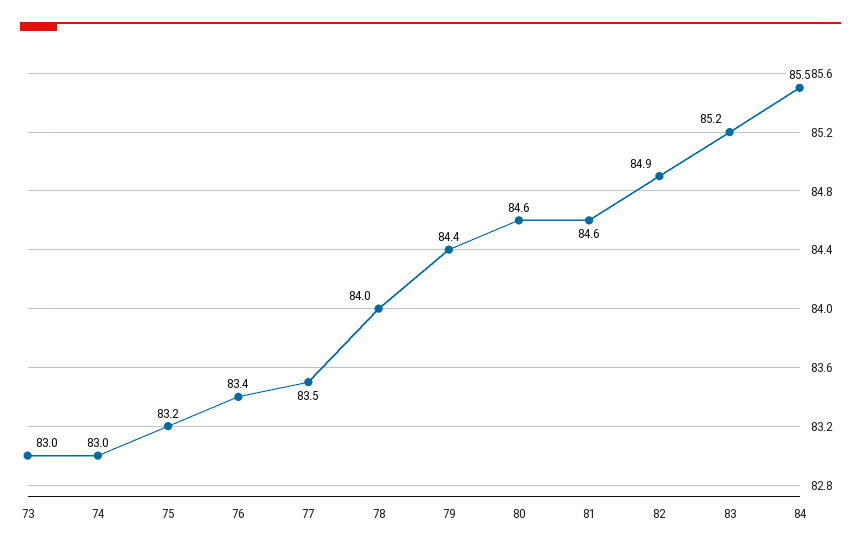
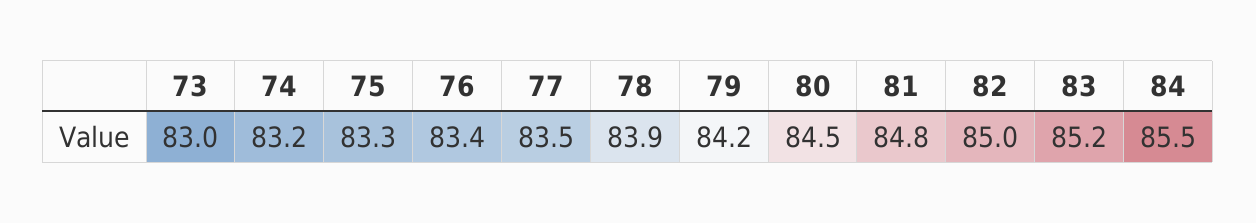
  {
    "73": 83,
-   "74": 83,
+   "74": 83.2,
-   "75": 83.2,
+   "75": 83.3,
    "76": 83.4,
    "77": 83.5,
-   "78": 84,
+   "78": 83.9,
-   "79": 84.4,
+   "79": 84.2,
-   "80": 84.6,
+   "80": 84.5,
-   "81": 84.6,
+   "81": 84.8,
-   "82": 84.9,
+   "82": 85,
    "83": 85.2,
    "84": 85.5
  }

